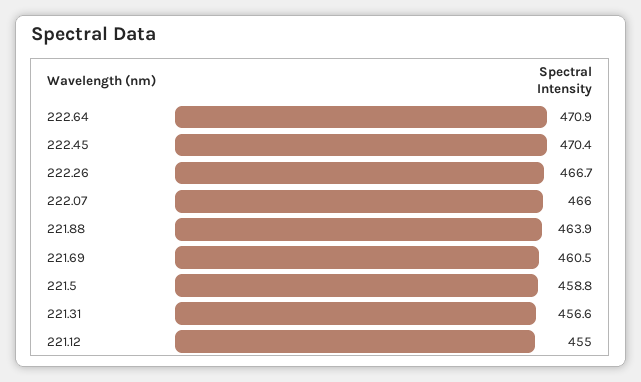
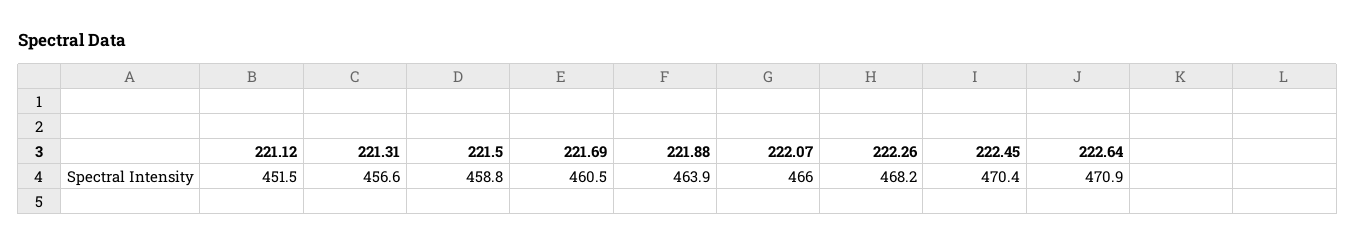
  {
    "222.64": 470.9,
    "222.45": 470.4,
-   "222.26": 466.7,
+   "222.26": 468.2,
    "222.07": 466,
    "221.88": 463.9,
    "221.69": 460.5,
    "221.5": 458.8,
    "221.31": 456.6,
-   "221.12": 455
+   "221.12": 451.5
  }

